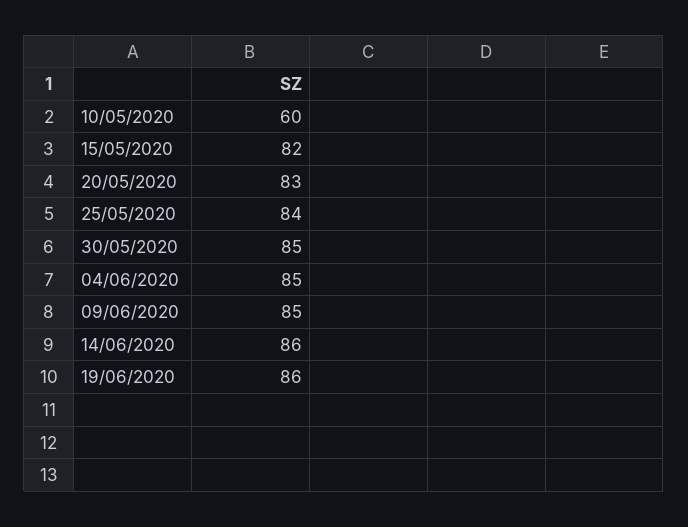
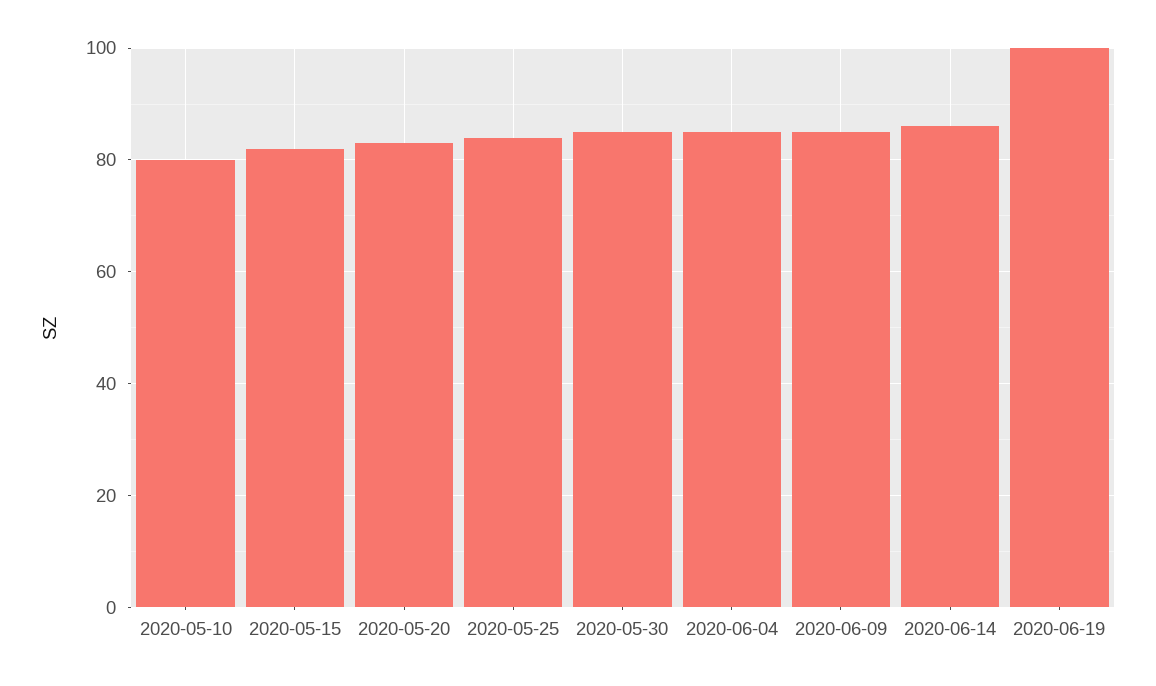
  {
-   "10/05/2020": 60,
+   "10/05/2020": 80,
    "15/05/2020": 82,
    "20/05/2020": 83,
    "25/05/2020": 84,
    "30/05/2020": 85,
    "04/06/2020": 85,
    "09/06/2020": 85,
    "14/06/2020": 86,
-   "19/06/2020": 86
+   "19/06/2020": 100
  }

